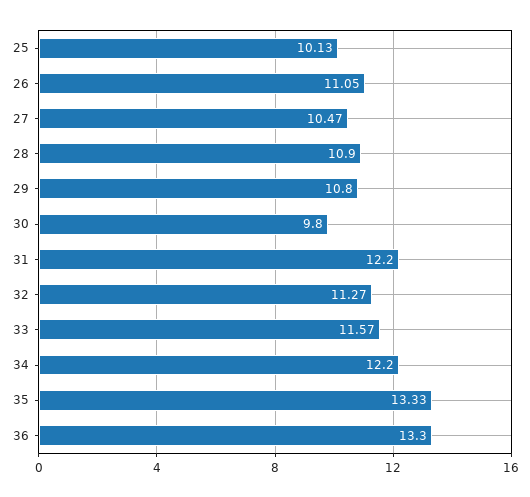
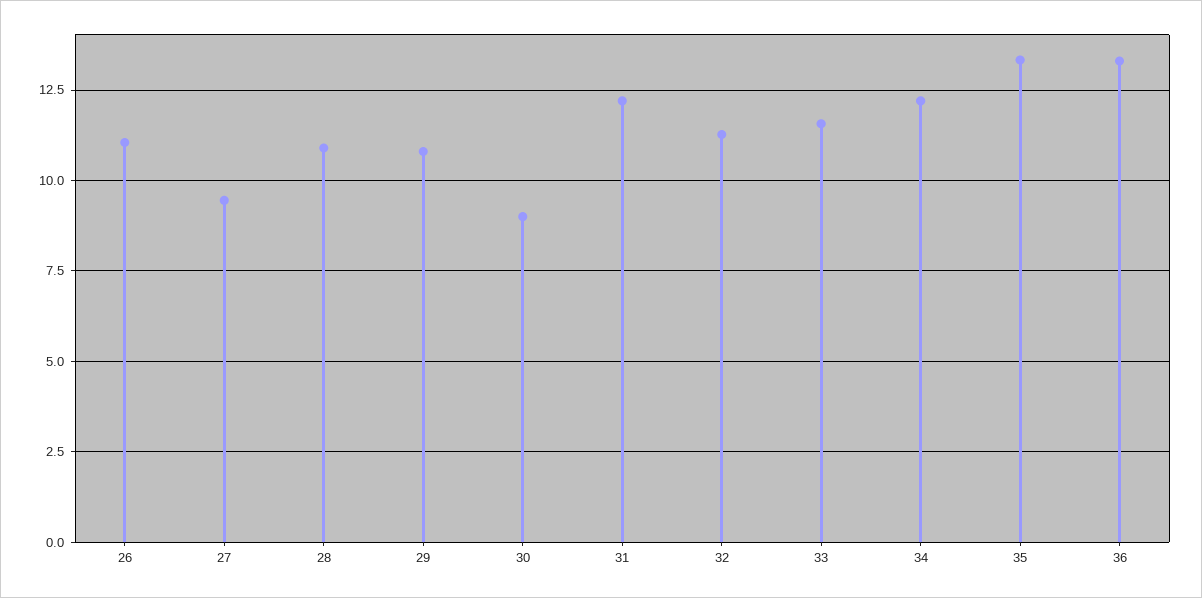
  {
-   "25": 10.13,
    "26": 11.05,
-   "27": 10.47,
+   "27": 9.5,
    "28": 10.9,
    "29": 10.8,
-   "30": 9.8,
+   "30": 9,
    "31": 12.2,
    "32": 11.27,
    "33": 11.57,
    "34": 12.2,
    "35": 13.33,
    "36": 13.3
  }

